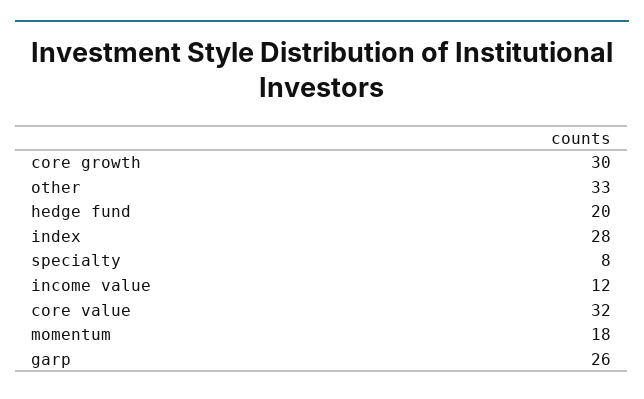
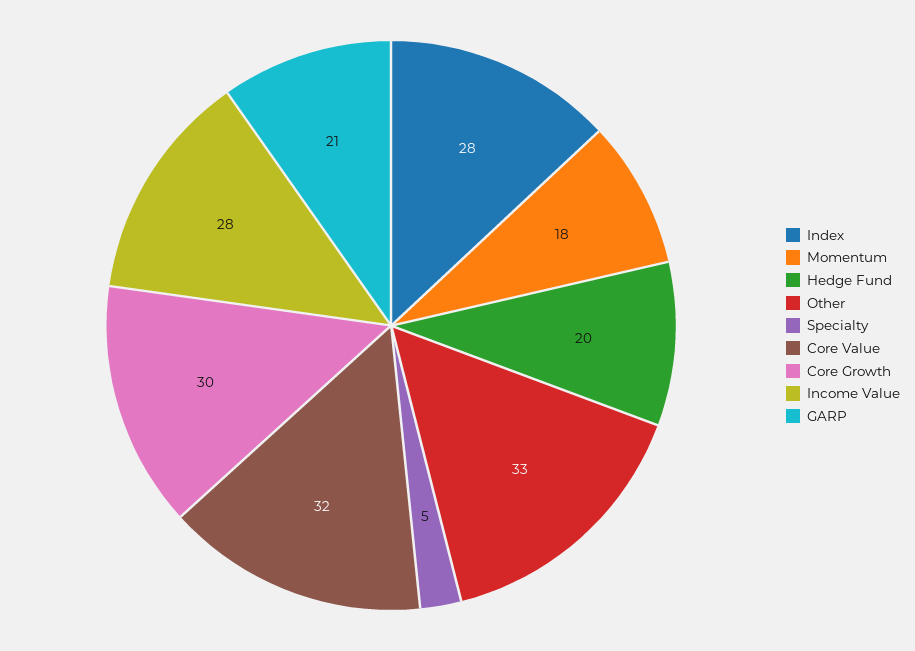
  {
    "core growth": 30,
    "other": 33,
    "hedge fund": 20,
    "index": 28,
-   "specialty": 8,
+   "specialty": 5,
-   "income value": 12,
+   "income value": 28,
    "core value": 32,
    "momentum": 18,
-   "garp": 26
+   "garp": 21
  }

